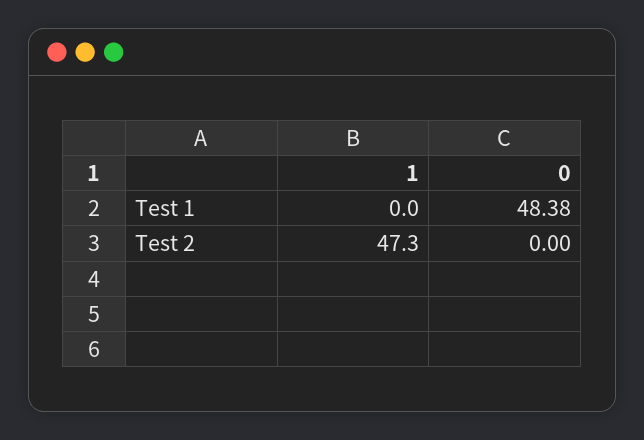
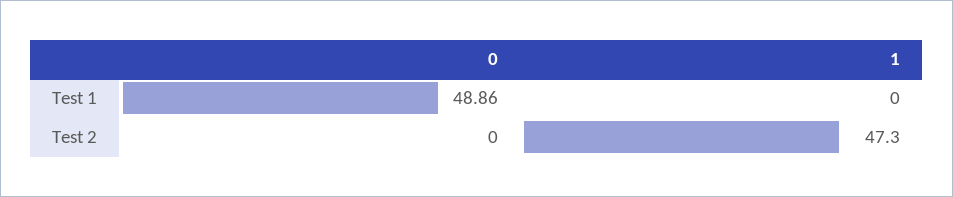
  {
    "1": {
      "Test 1": 0,
      "Test 2": 47.3
    },
    "0": {
-     "Test 1": 48.38,
+     "Test 1": 48.86,
      "Test 2": 0
    }
  }

